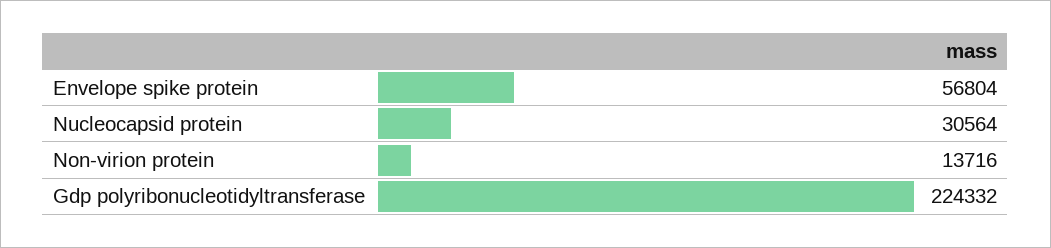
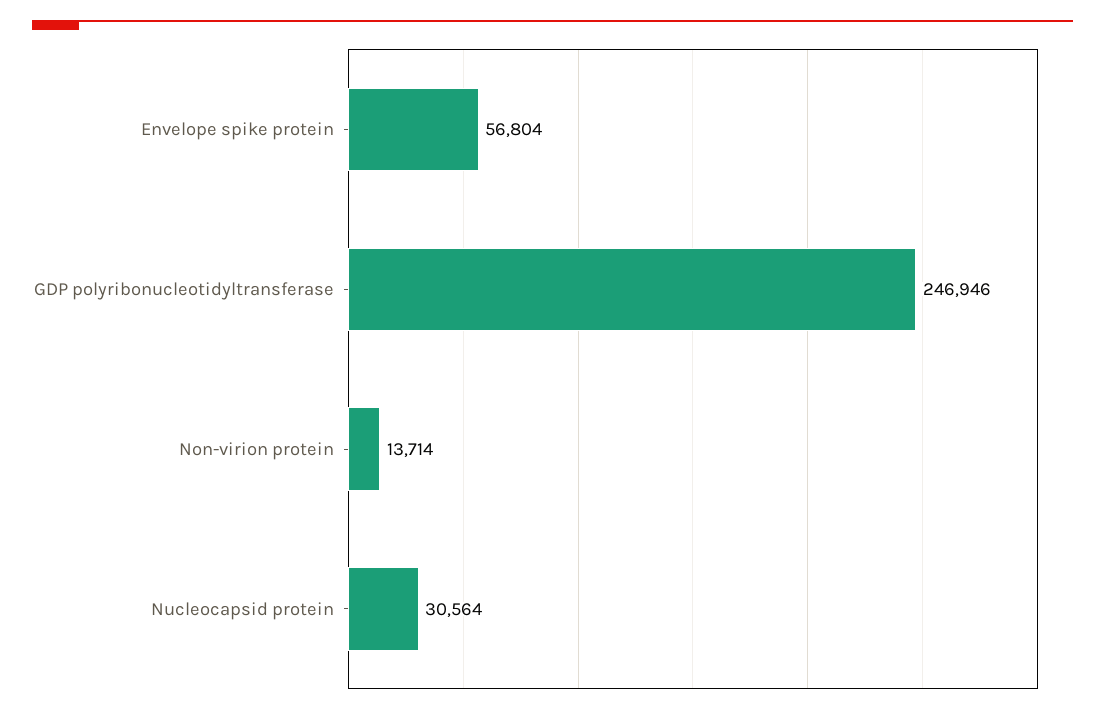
  {
    "Envelope spike protein": 56804,
    "Nucleocapsid protein": 30564,
-   "Non-virion protein": 13716,
+   "Non-virion protein": 13714,
-   "Gdp polyribonucleotidyltransferase": 224332
+   "Gdp polyribonucleotidyltransferase": 246946
  }

